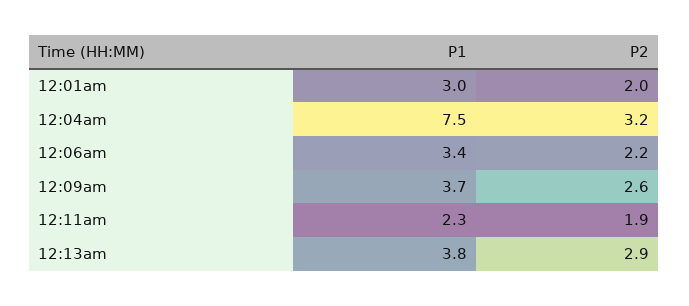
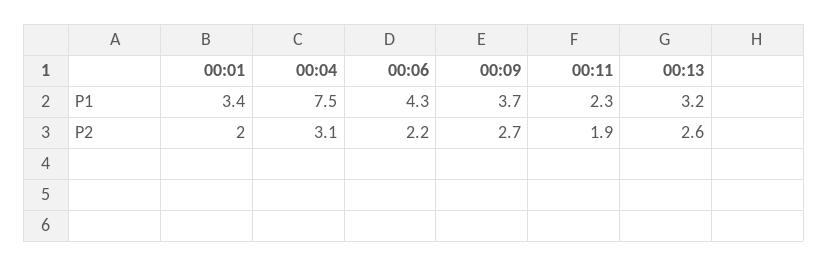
  {
    "P1": {
-     "12:01am": 3,
+     "12:01am": 3.4,
      "12:04am": 7.5,
-     "12:06am": 3.4,
+     "12:06am": 4.3,
      "12:09am": 3.7,
      "12:11am": 2.3,
-     "12:13am": 3.8
+     "12:13am": 3.2
    },
    "P2": {
      "12:01am": 2,
-     "12:04am": 3.2,
+     "12:04am": 3.1,
      "12:06am": 2.2,
-     "12:09am": 2.6,
+     "12:09am": 2.7,
      "12:11am": 1.9,
-     "12:13am": 2.9
+     "12:13am": 2.6
    }
  }

